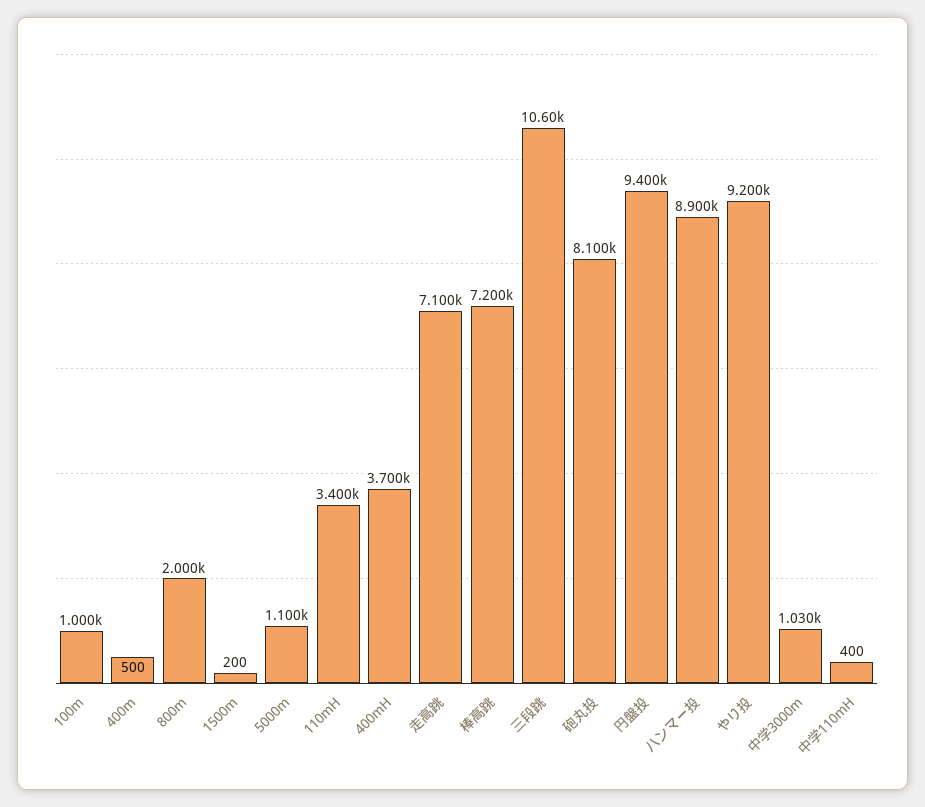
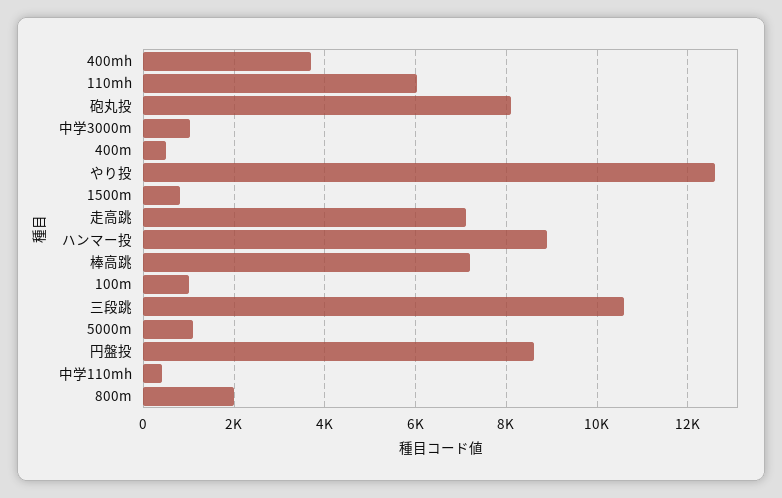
  {
    "100m": 1000,
    "400m": 500,
    "800m": 2000,
-   "1500m": 200,
+   "1500m": 800,
    "5000m": 1100,
-   "110mH": 3400,
+   "110mH": 6000,
    "400mH": 3700,
    "走高跳": 7100,
    "棒高跳": 7200,
    "三段跳": 10600,
    "砲丸投": 8100,
-   "円盤投": 9400,
+   "円盤投": 8600,
    "ハンマー投": 8900,
-   "やり投": 9200,
+   "やり投": 12600,
    "中学3000m": 1030,
    "中学110mH": 400
  }

